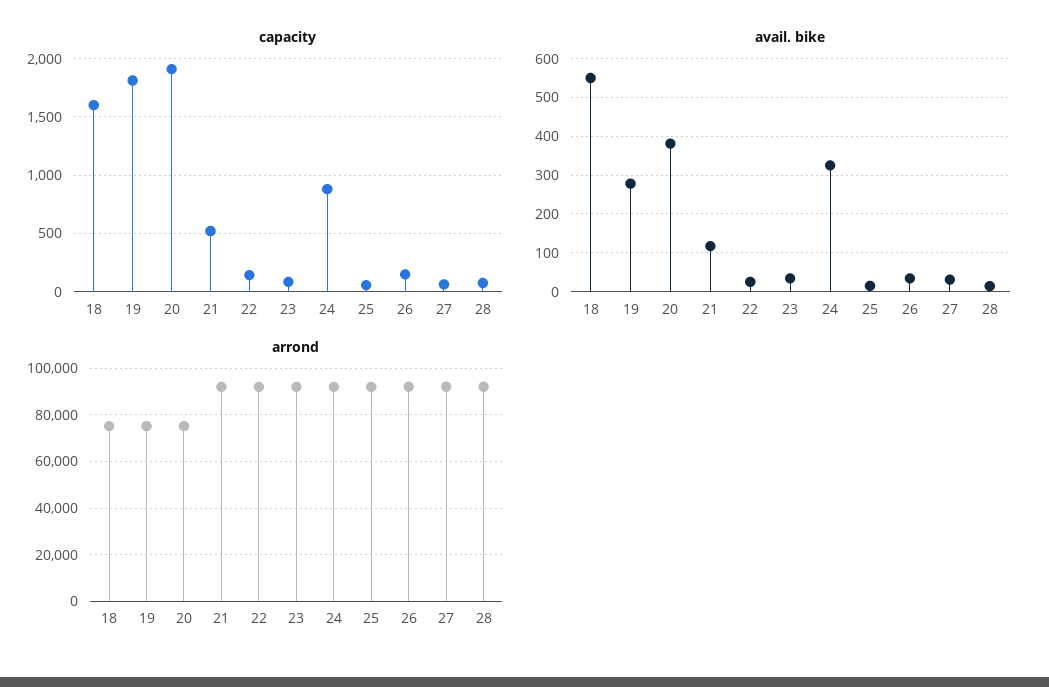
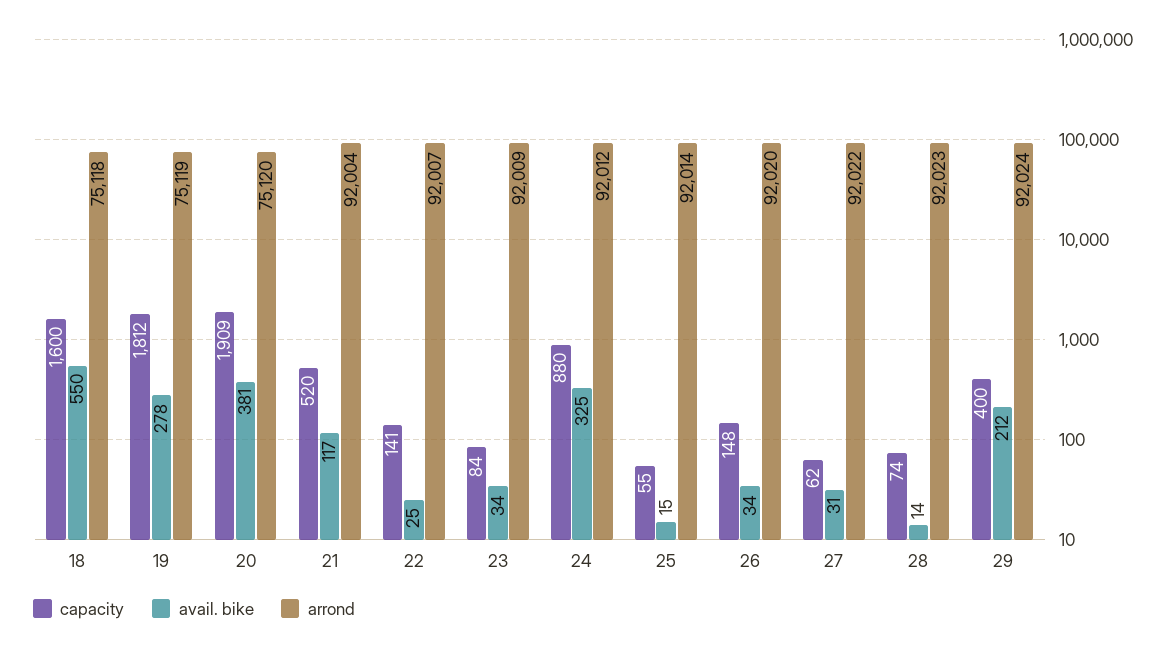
  {
    "capacity": {
      "18": 1600,
      "19": 1812,
      "20": 1909,
      "21": 520,
      "22": 141,
      "23": 84,
      "24": 880,
      "25": 55,
      "26": 148,
      "27": 62,
-     "28": 74
+     "28": 74,
+     "29": 400
    },
    "avail. bike": {
      "18": 550,
      "19": 278,
      "20": 381,
      "21": 117,
      "22": 25,
      "23": 34,
      "24": 325,
      "25": 15,
      "26": 34,
      "27": 31,
-     "28": 14
+     "28": 14,
+     "29": 212
    },
    "arrond": {
      "18": 75118,
      "19": 75119,
      "20": 75120,
      "21": 92004,
      "22": 92007,
      "23": 92009,
      "24": 92012,
      "25": 92014,
      "26": 92020,
      "27": 92022,
-     "28": 92023
+     "28": 92023,
+     "29": 92024
    }
  }

